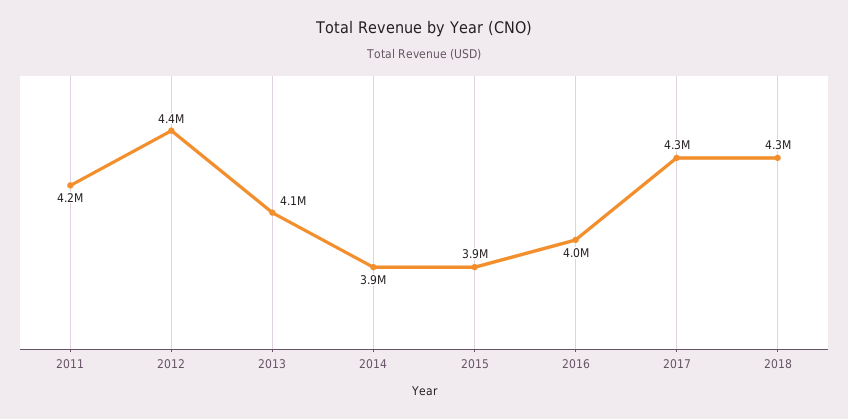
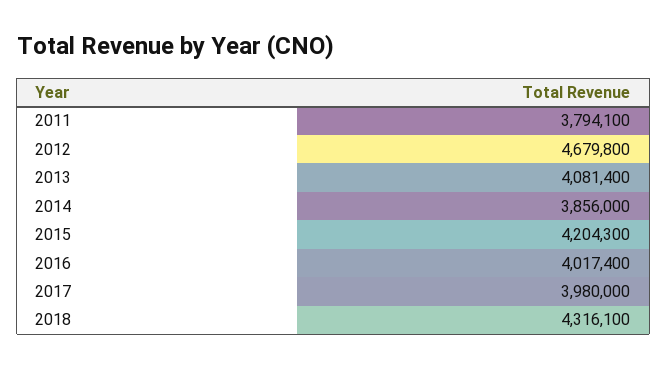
  {
-   "2011": 4200000,
+   "2011": 3794100,
-   "2012": 4400000,
+   "2012": 4679800,
    "2013": 4081400,
    "2014": 3856000,
-   "2015": 3900000,
+   "2015": 4204300,
    "2016": 4017400,
-   "2017": 4300000,
+   "2017": 3980000,
    "2018": 4316100
  }

